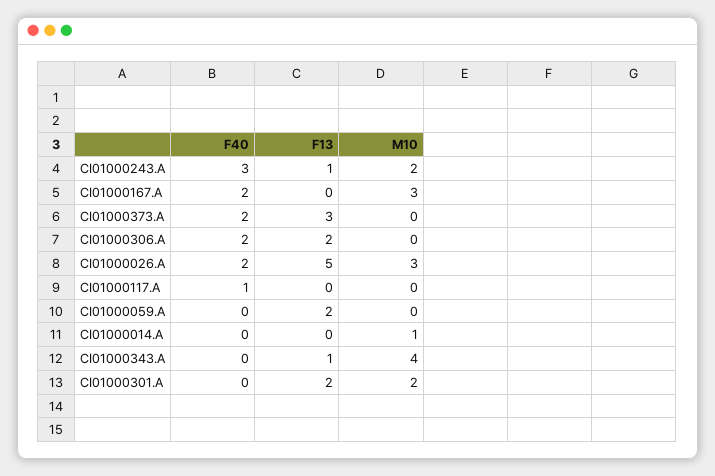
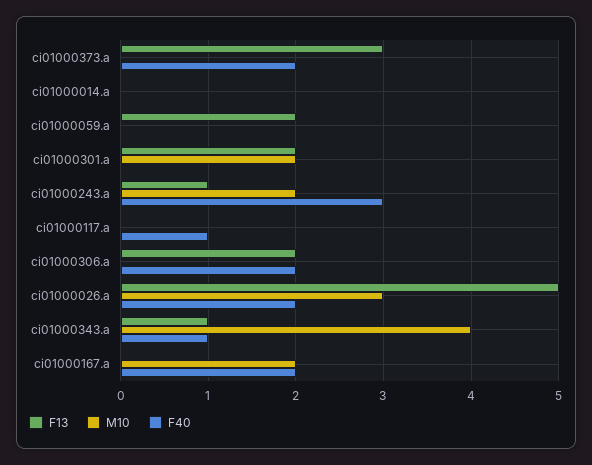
  {
    "F40": {
      "CI01000243.A": 3,
      "CI01000167.A": 2,
      "CI01000373.A": 2,
      "CI01000306.A": 2,
      "CI01000026.A": 2,
      "CI01000117.A": 1,
      "CI01000059.A": 0,
      "CI01000014.A": 0,
-     "CI01000343.A": 0,
+     "CI01000343.A": 1,
      "CI01000301.A": 0
    },
    "F13": {
      "CI01000243.A": 1,
      "CI01000167.A": 0,
      "CI01000373.A": 3,
      "CI01000306.A": 2,
      "CI01000026.A": 5,
      "CI01000117.A": 0,
      "CI01000059.A": 2,
      "CI01000014.A": 0,
      "CI01000343.A": 1,
      "CI01000301.A": 2
    },
    "M10": {
      "CI01000243.A": 2,
-     "CI01000167.A": 3,
+     "CI01000167.A": 2,
      "CI01000373.A": 0,
      "CI01000306.A": 0,
      "CI01000026.A": 3,
      "CI01000117.A": 0,
      "CI01000059.A": 0,
-     "CI01000014.A": 1,
+     "CI01000014.A": 0,
      "CI01000343.A": 4,
      "CI01000301.A": 2
    }
  }

